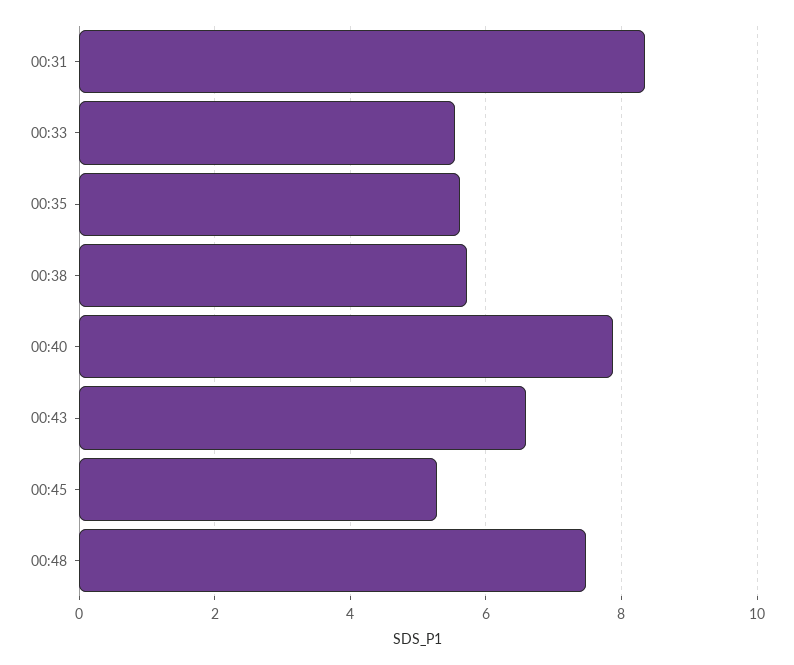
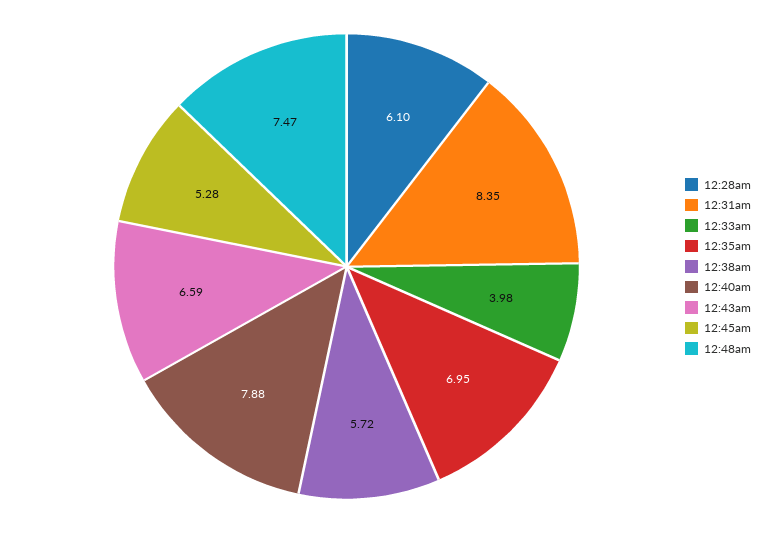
  {
    "00:31": 8.35,
-   "00:33": 5.6,
+   "00:33": 3.98,
-   "00:35": 5.6,
+   "00:35": 6.95,
    "00:38": 5.72,
    "00:40": 7.88,
    "00:43": 6.59,
    "00:45": 5.28,
-   "00:48": 7.47
+   "00:48": 7.47,
+   "12:28am": 6.1
  }

